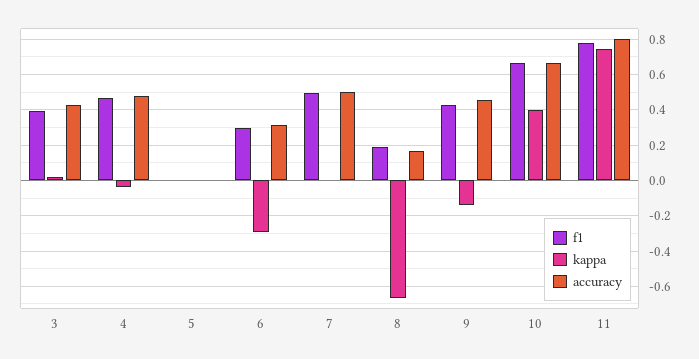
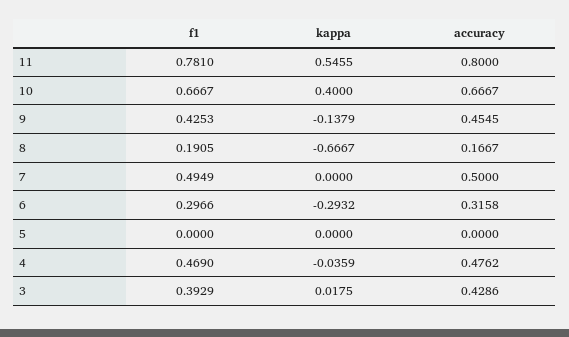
  {
    "f1": {
      "3": 0.3929,
      "4": 0.469,
      "5": 0,
      "6": 0.2966,
      "7": 0.4949,
      "8": 0.1905,
      "9": 0.4253,
      "10": 0.6667,
      "11": 0.781
    },
    "kappa": {
      "3": 0.0175,
      "4": -0.0359,
      "5": 0,
      "6": -0.2932,
      "7": 0,
      "8": -0.6667,
      "9": -0.1379,
      "10": 0.4,
-     "11": 0.75
+     "11": 0.5455
    },
    "accuracy": {
      "3": 0.4286,
      "4": 0.4762,
      "5": 0,
      "6": 0.3158,
      "7": 0.5,
      "8": 0.1667,
      "9": 0.4545,
      "10": 0.6667,
      "11": 0.8
    }
  }

